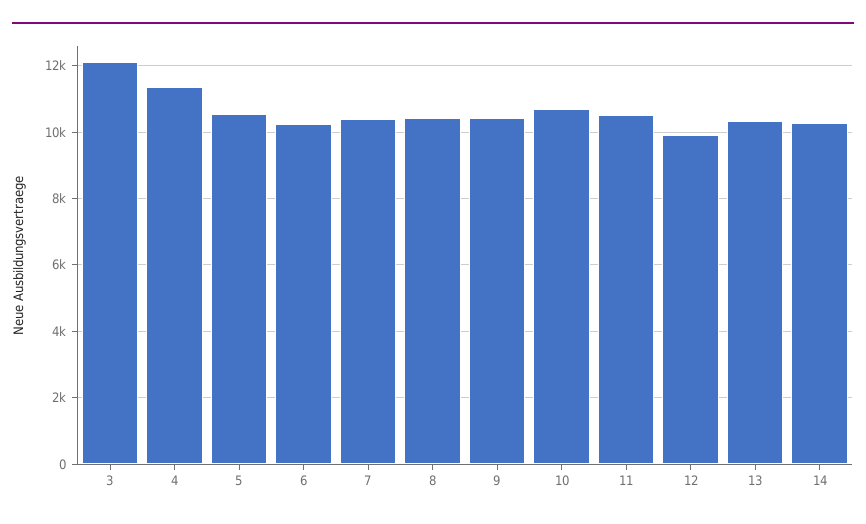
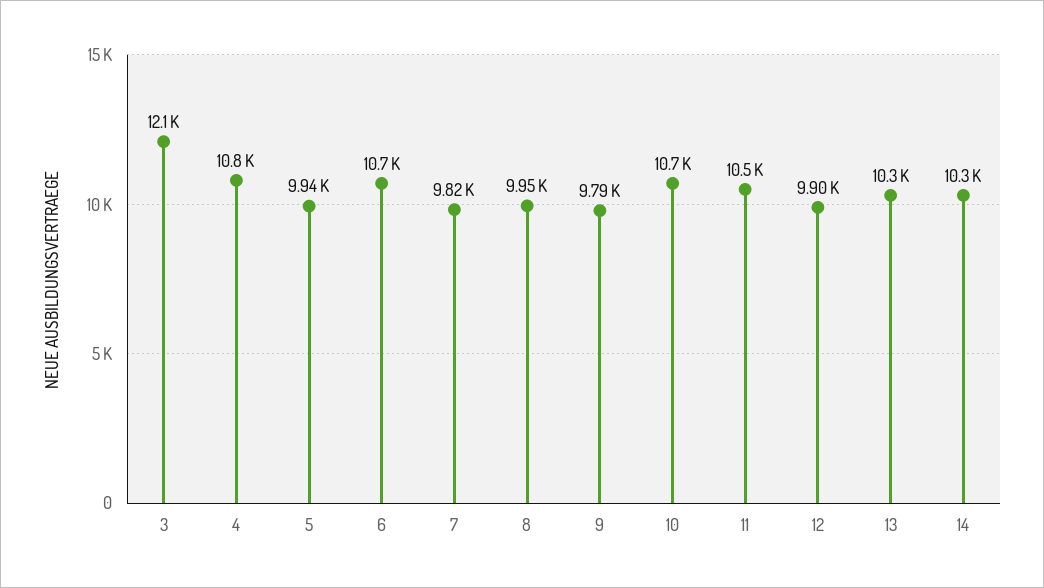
  {
    "3": 12100,
-   "4": 11400,
+   "4": 10800,
-   "5": 10600,
+   "5": 9940,
-   "6": 10200,
+   "6": 10700,
-   "7": 10400,
+   "7": 9820,
-   "8": 10400,
+   "8": 9950,
-   "9": 10400,
+   "9": 9790,
    "10": 10700,
    "11": 10500,
    "12": 9900,
    "13": 10300,
    "14": 10300
  }

